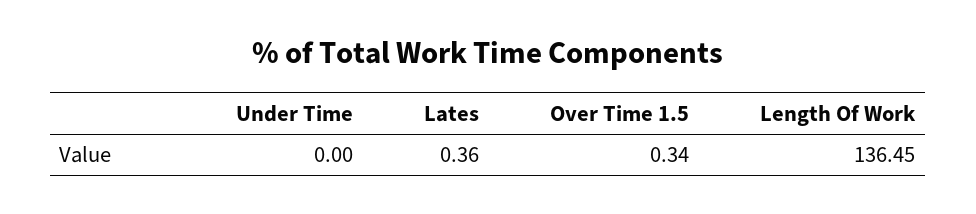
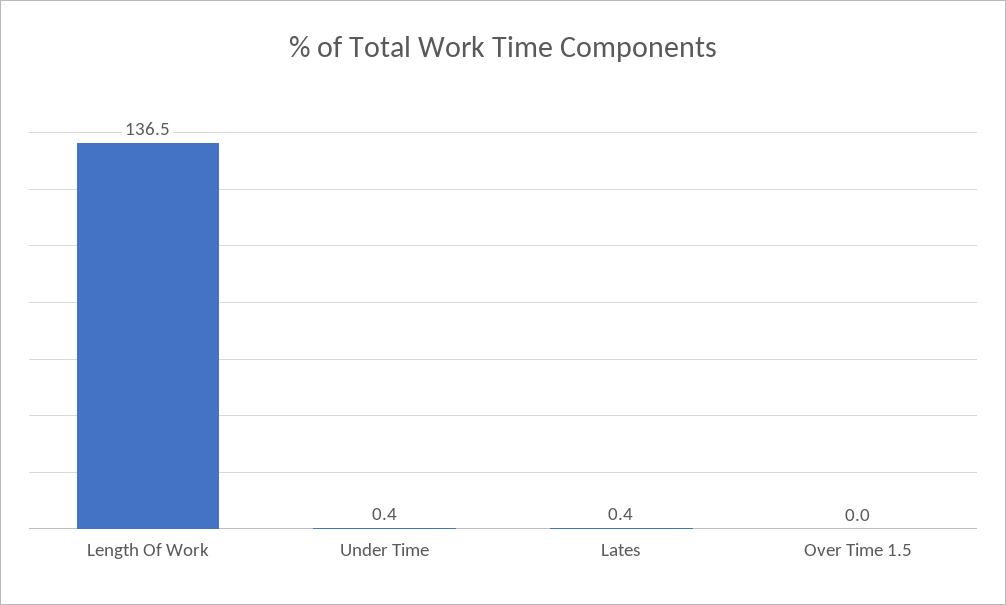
  {
-   "Under Time": 0,
+   "Under Time": 0.4,
    "Lates": 0.36,
-   "Over Time 1.5": 0.34,
+   "Over Time 1.5": 0,
    "Length Of Work": 136.45
  }

